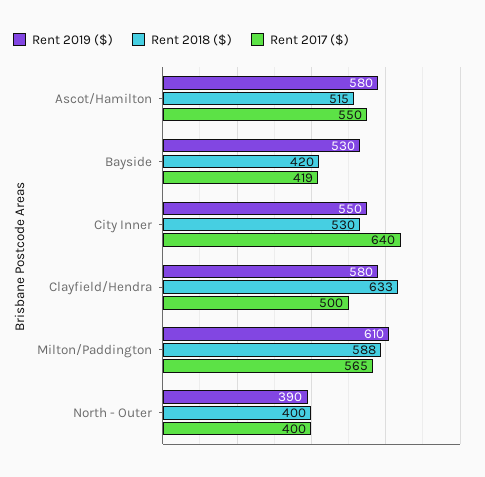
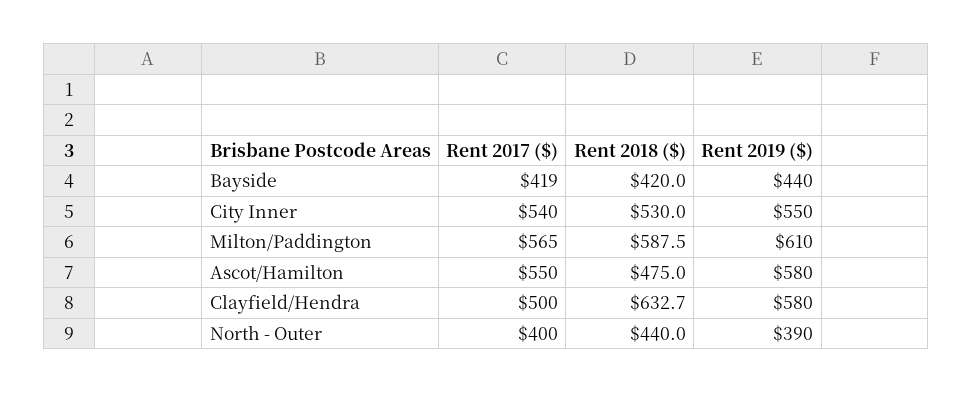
  {
    "Rent 2019 ($)": {
      "Ascot/Hamilton": 580,
-     "Bayside": 530,
+     "Bayside": 440,
      "City Inner": 550,
      "Clayfield/Hendra": 580,
      "Milton/Paddington": 610,
      "North - Outer": 390
    },
    "Rent 2018 ($)": {
-     "Ascot/Hamilton": 515,
+     "Ascot/Hamilton": 475,
      "Bayside": 420,
      "City Inner": 530,
      "Clayfield/Hendra": 632.7,
      "Milton/Paddington": 587.5,
-     "North - Outer": 400
+     "North - Outer": 440
    },
    "Rent 2017 ($)": {
      "Ascot/Hamilton": 550,
      "Bayside": 419,
-     "City Inner": 640,
+     "City Inner": 540,
      "Clayfield/Hendra": 500,
      "Milton/Paddington": 565,
      "North - Outer": 400
    }
  }

